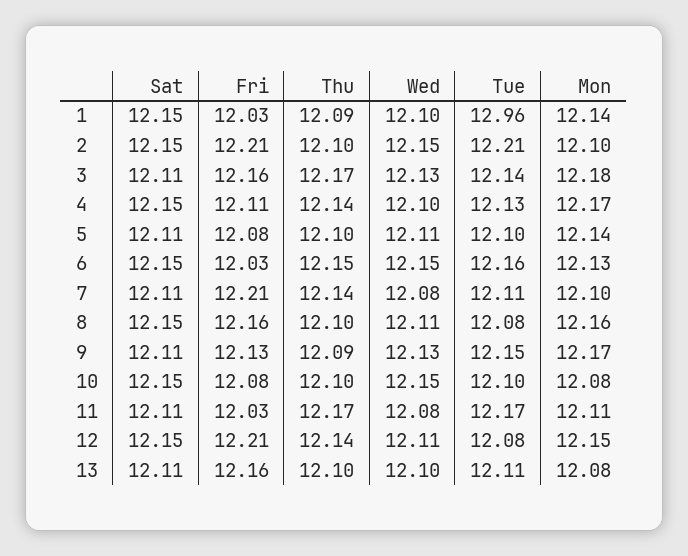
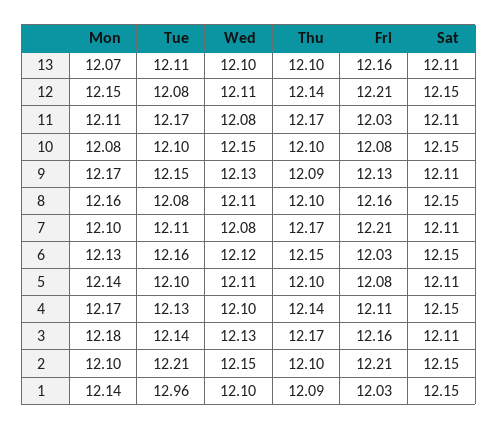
  {
    "Sat": {
      "1": 12.15,
      "2": 12.15,
      "3": 12.11,
      "4": 12.15,
      "5": 12.11,
      "6": 12.15,
      "7": 12.11,
      "8": 12.15,
      "9": 12.11,
      "10": 12.15,
      "11": 12.11,
      "12": 12.15,
      "13": 12.11
    },
    "Fri": {
      "1": 12.03,
      "2": 12.21,
      "3": 12.16,
      "4": 12.11,
      "5": 12.08,
      "6": 12.03,
      "7": 12.21,
      "8": 12.16,
      "9": 12.13,
      "10": 12.08,
      "11": 12.03,
      "12": 12.21,
      "13": 12.16
    },
    "Thu": {
      "1": 12.09,
      "2": 12.1,
      "3": 12.17,
      "4": 12.14,
      "5": 12.1,
      "6": 12.15,
-     "7": 12.14,
+     "7": 12.17,
      "8": 12.1,
      "9": 12.09,
      "10": 12.1,
      "11": 12.17,
      "12": 12.14,
      "13": 12.1
    },
    "Wed": {
      "1": 12.1,
      "2": 12.15,
      "3": 12.13,
      "4": 12.1,
      "5": 12.11,
-     "6": 12.15,
+     "6": 12.12,
      "7": 12.08,
      "8": 12.11,
      "9": 12.13,
      "10": 12.15,
      "11": 12.08,
      "12": 12.11,
      "13": 12.1
    },
    "Tue": {
      "1": 12.96,
      "2": 12.21,
      "3": 12.14,
      "4": 12.13,
      "5": 12.1,
      "6": 12.16,
      "7": 12.11,
      "8": 12.08,
      "9": 12.15,
      "10": 12.1,
      "11": 12.17,
      "12": 12.08,
      "13": 12.11
    },
    "Mon": {
      "1": 12.14,
      "2": 12.1,
      "3": 12.18,
      "4": 12.17,
      "5": 12.14,
      "6": 12.13,
      "7": 12.1,
      "8": 12.16,
      "9": 12.17,
      "10": 12.08,
      "11": 12.11,
      "12": 12.15,
-     "13": 12.08
+     "13": 12.07
    }
  }

